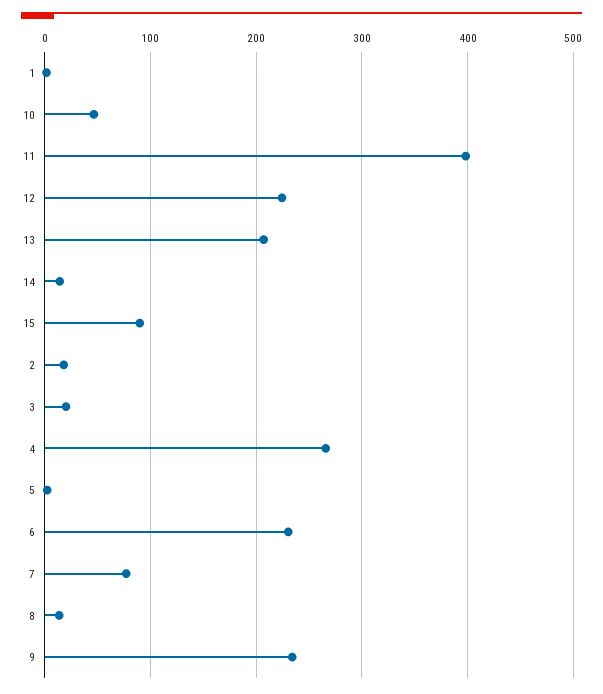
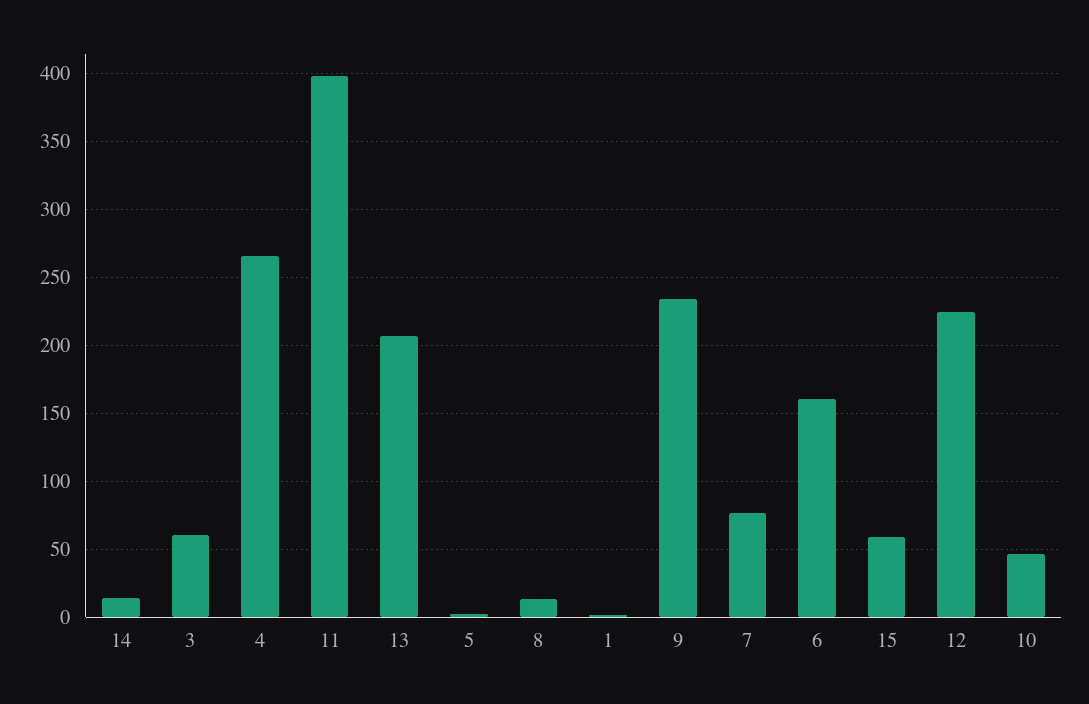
  {
    "1": 0,
    "10": 45,
    "11": 400,
    "12": 225,
    "13": 205,
    "14": 15,
-   "15": 90,
+   "15": 60,
-   "2": 20,
-   "3": 20,
+   "3": 60,
    "4": 265,
    "5": 0,
-   "6": 230,
+   "6": 160,
    "7": 75,
    "8": 15,
    "9": 235
  }

